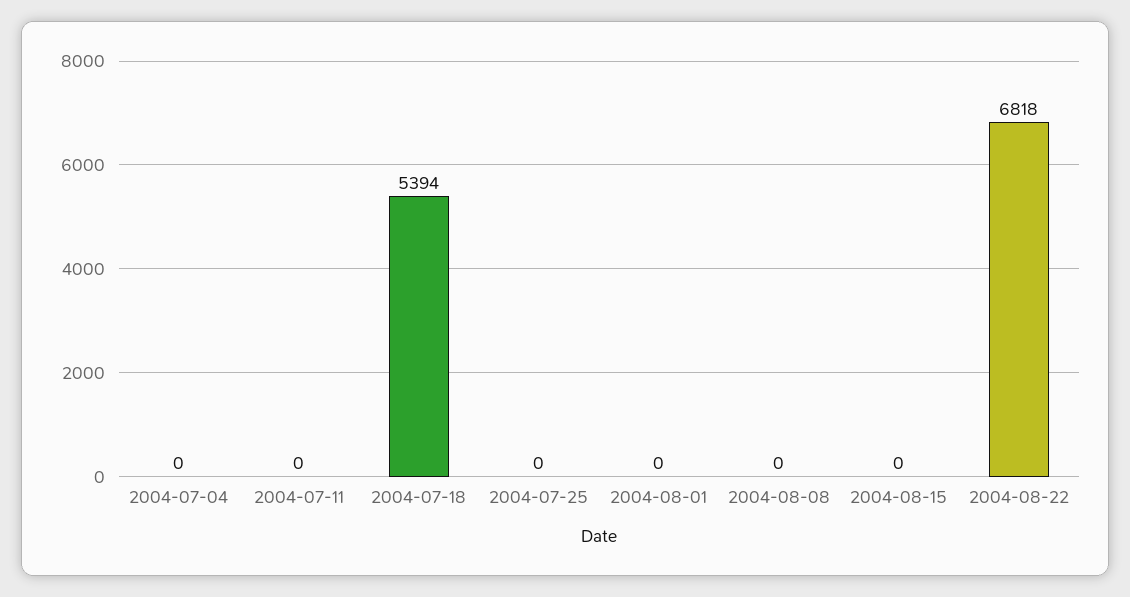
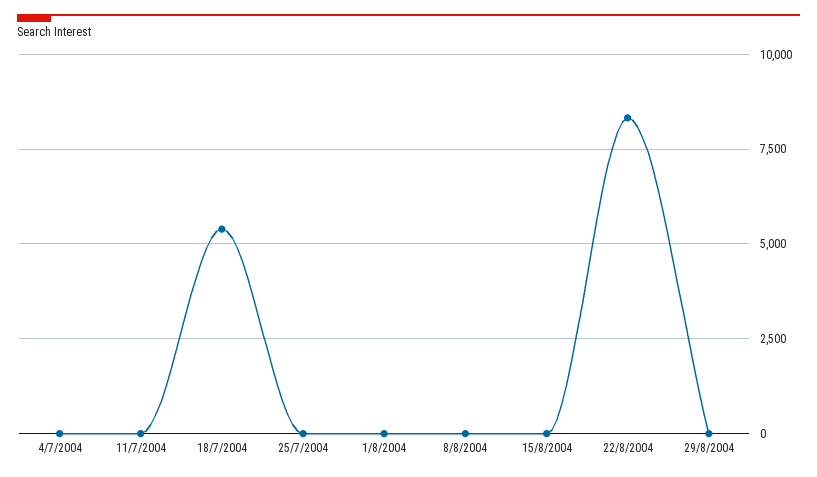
  {
    "2004-07-04": 0,
    "2004-07-11": 0,
    "2004-07-18": 5394,
    "2004-07-25": 0,
    "2004-08-01": 0,
    "2004-08-08": 0,
    "2004-08-15": 0,
-   "2004-08-22": 6818
+   "2004-08-22": 8250,
+   "29/8/2004": 0
  }

